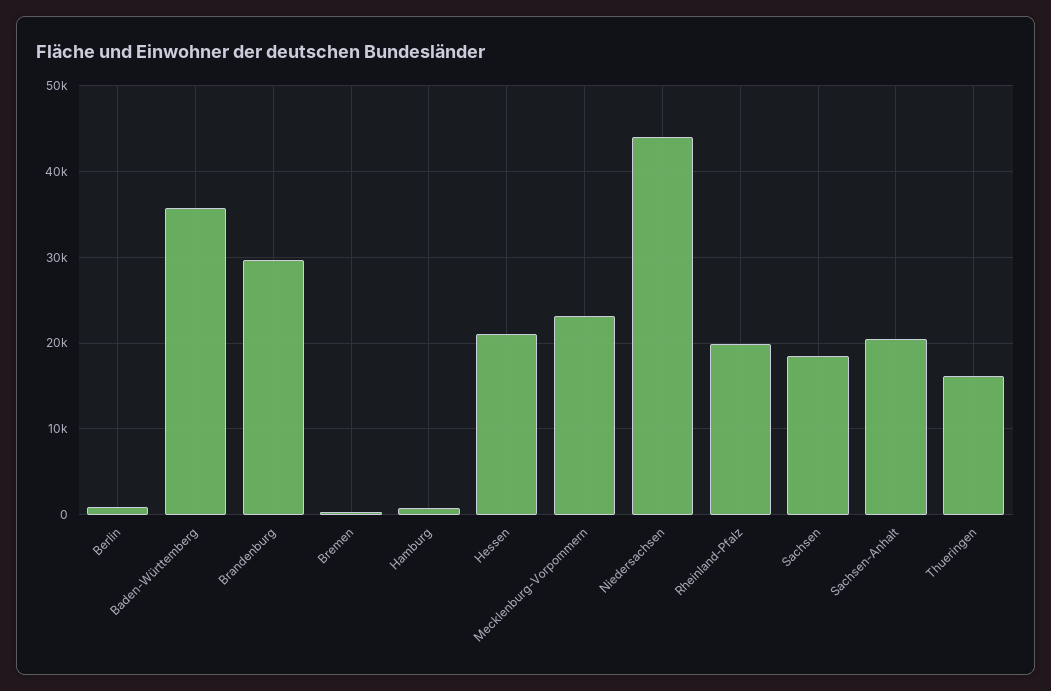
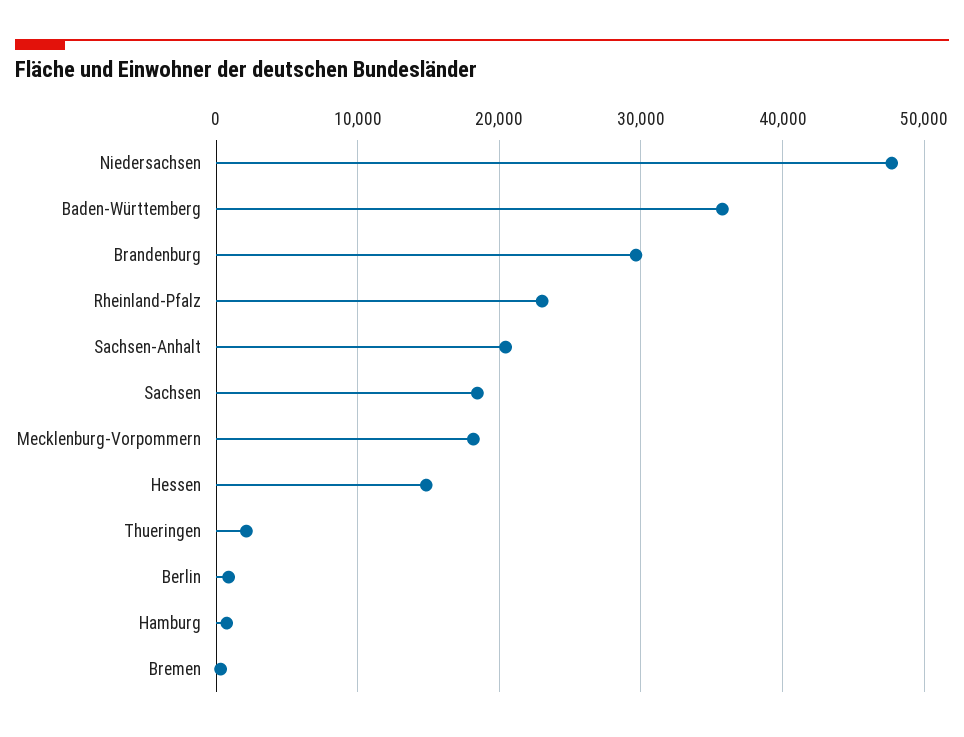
  {
    "Berlin": 1000,
    "Baden-Württemberg": 36000,
    "Brandenburg": 30000,
    "Bremen": 0,
    "Hamburg": 1000,
-   "Hessen": 21000,
+   "Hessen": 15000,
-   "Mecklenburg-Vorpommern": 23000,
+   "Mecklenburg-Vorpommern": 18000,
-   "Niedersachsen": 44000,
+   "Niedersachsen": 48000,
-   "Rheinland-Pfalz": 20000,
+   "Rheinland-Pfalz": 23000,
    "Sachsen": 18000,
    "Sachsen-Anhalt": 20000,
-   "Thueringen": 16000
+   "Thueringen": 2000
  }

